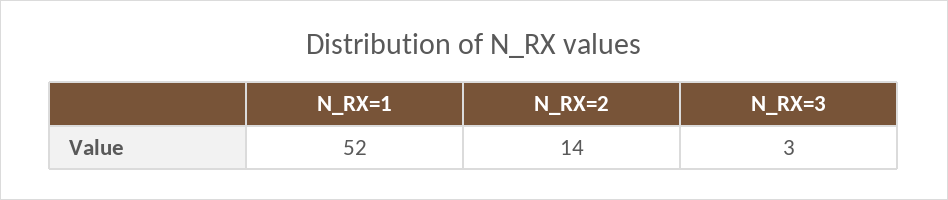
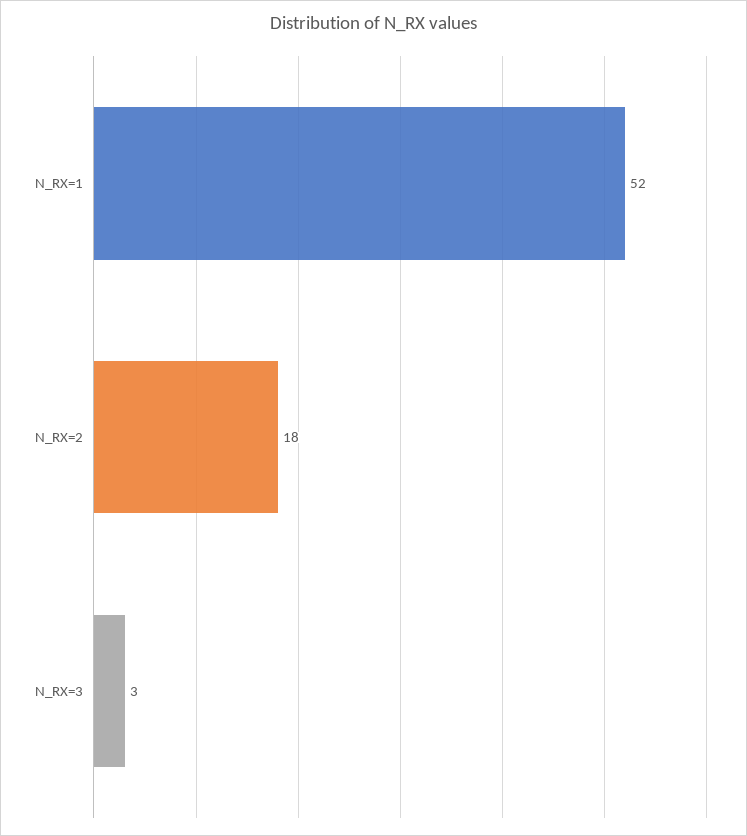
  {
    "N_RX=1": 52,
-   "N_RX=2": 14,
+   "N_RX=2": 18,
    "N_RX=3": 3
  }

